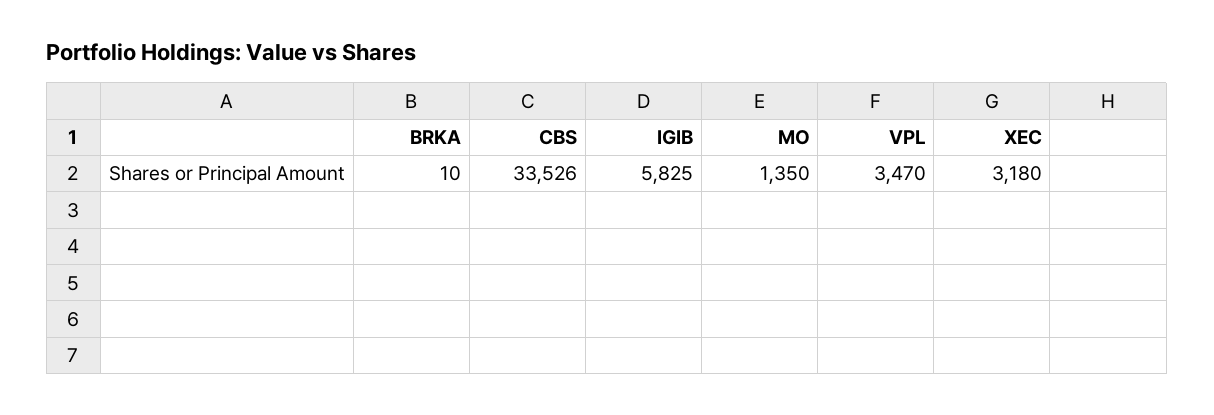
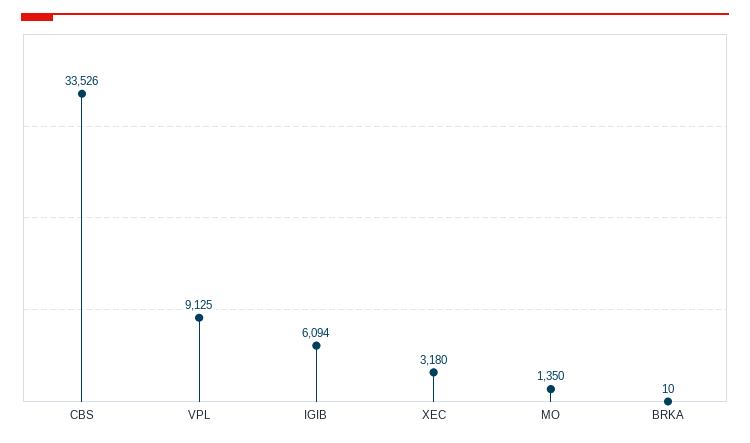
  {
    "BRKA": 10,
    "CBS": 33526,
-   "IGIB": 5825,
+   "IGIB": 6094,
    "MO": 1350,
-   "VPL": 3470,
+   "VPL": 9125,
    "XEC": 3180
  }

